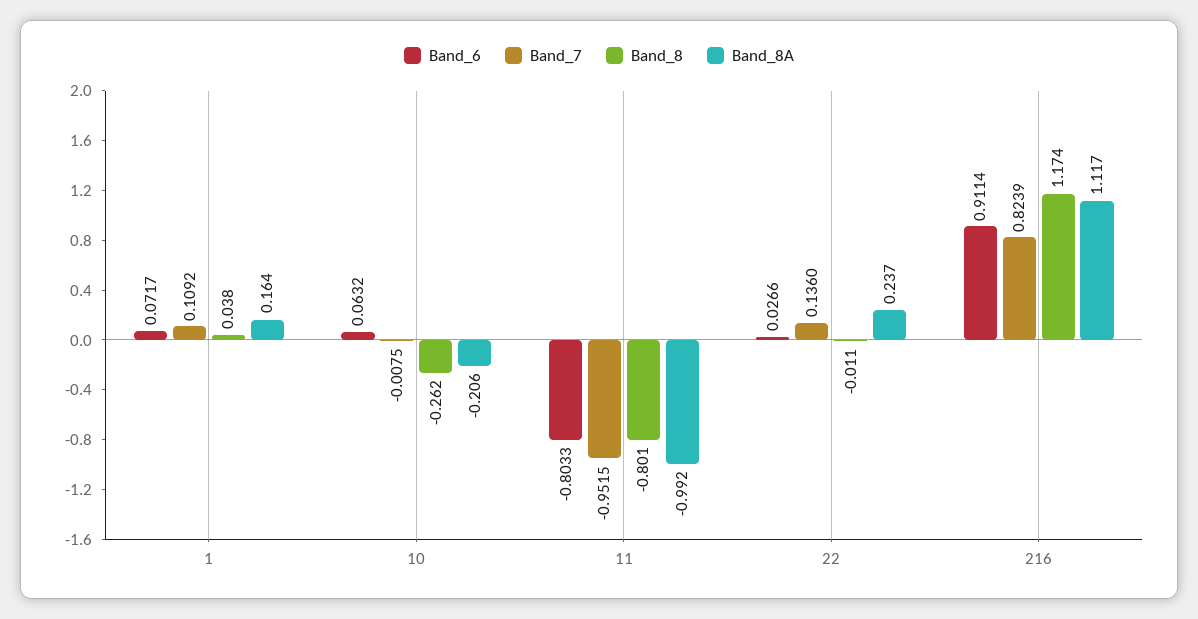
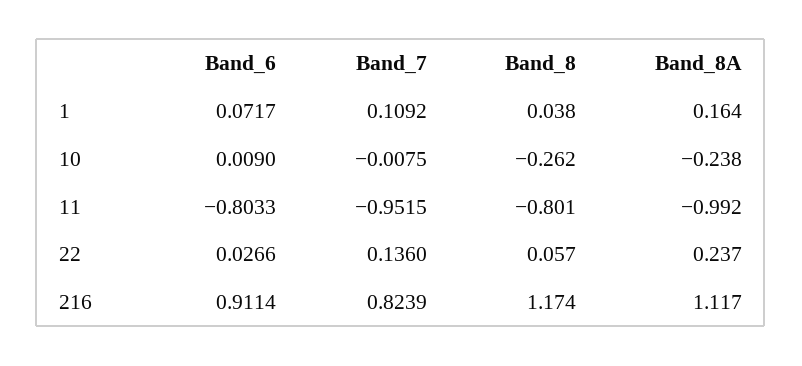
  {
    "Band_6": {
      "1": 0.0717,
-     "10": 0.0632,
+     "10": 0.009,
      "11": -0.8033,
      "22": 0.0266,
      "216": 0.9114
    },
    "Band_7": {
      "1": 0.1092,
      "10": -0.0075,
      "11": -0.9515,
      "22": 0.136,
      "216": 0.8239
    },
    "Band_8": {
      "1": 0.038,
      "10": -0.262,
      "11": -0.801,
-     "22": -0.011,
+     "22": 0.057,
      "216": 1.174
    },
    "Band_8A": {
      "1": 0.164,
-     "10": -0.206,
+     "10": -0.238,
      "11": -0.992,
      "22": 0.237,
      "216": 1.117
    }
  }

